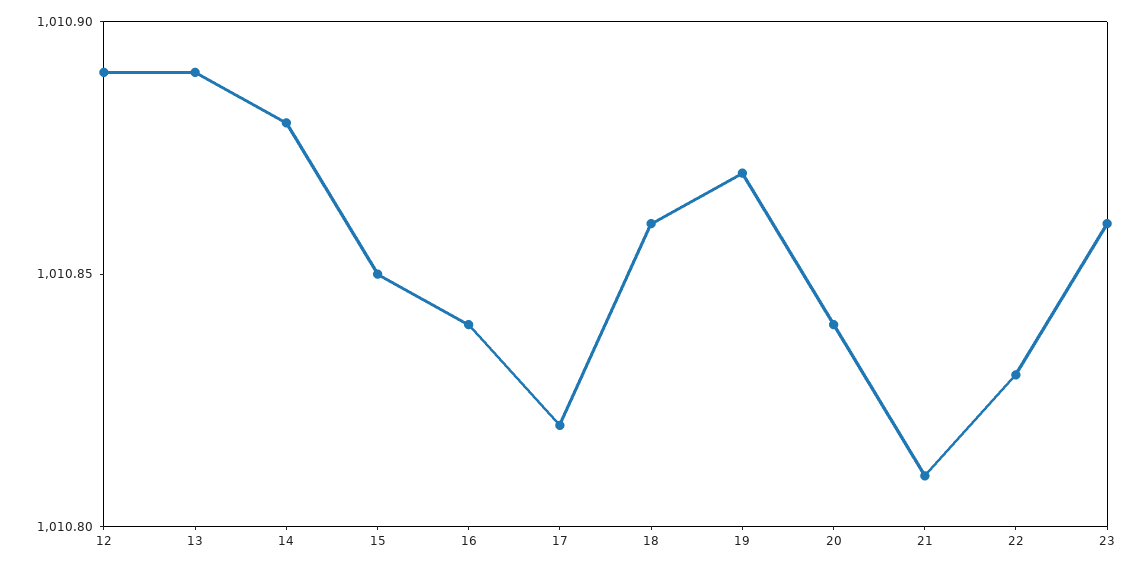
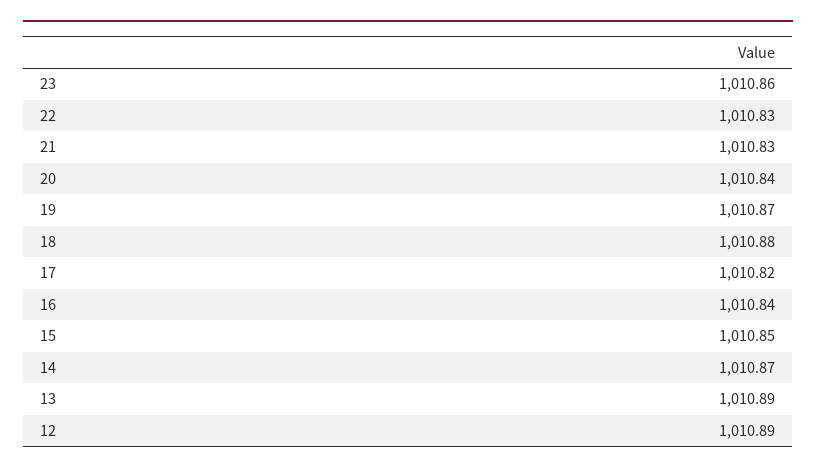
  {
    "12": 1010.89,
    "13": 1010.89,
-   "14": 1010.88,
+   "14": 1010.87,
    "15": 1010.85,
    "16": 1010.84,
    "17": 1010.82,
-   "18": 1010.86,
+   "18": 1010.88,
    "19": 1010.87,
    "20": 1010.84,
-   "21": 1010.81,
+   "21": 1010.83,
    "22": 1010.83,
    "23": 1010.86
  }

